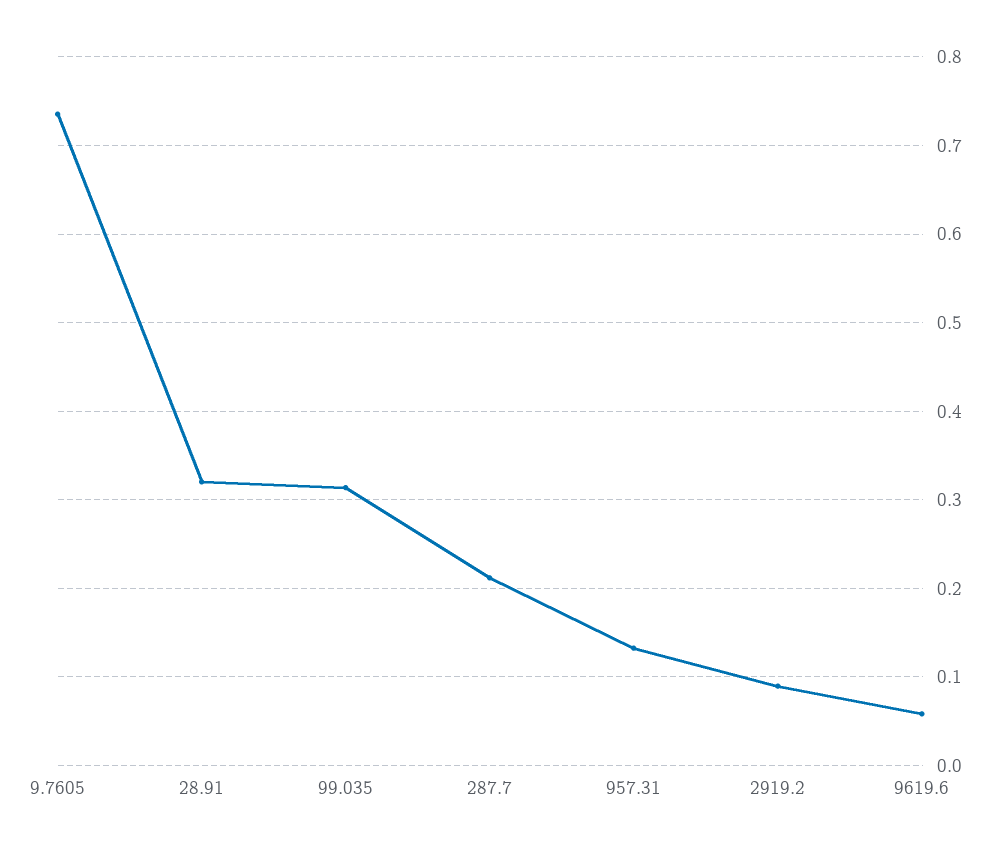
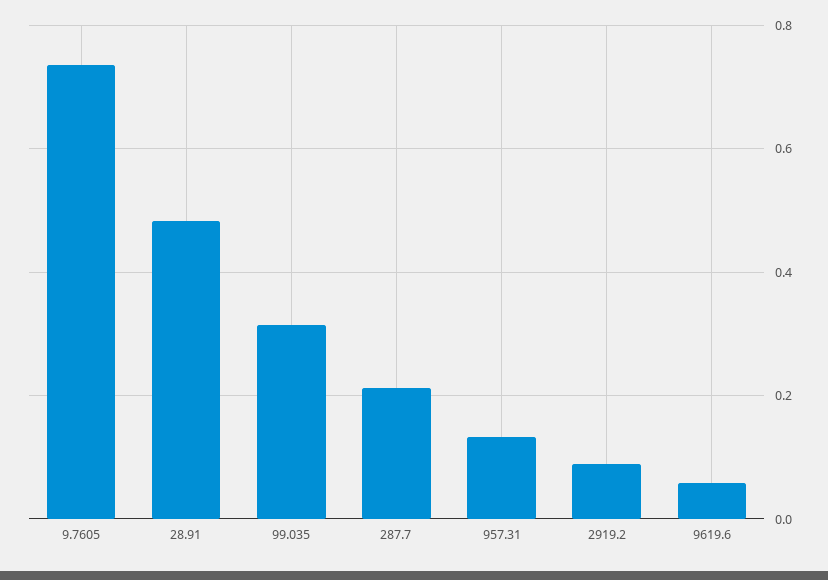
  {
    "9.7605": 0.74,
-   "28.91": 0.32,
+   "28.91": 0.48,
    "99.035": 0.31,
    "287.7": 0.21,
    "957.31": 0.13,
    "2919.2": 0.09,
    "9619.6": 0.06
  }

